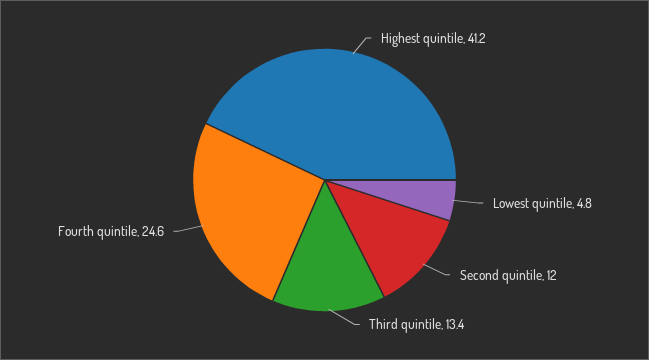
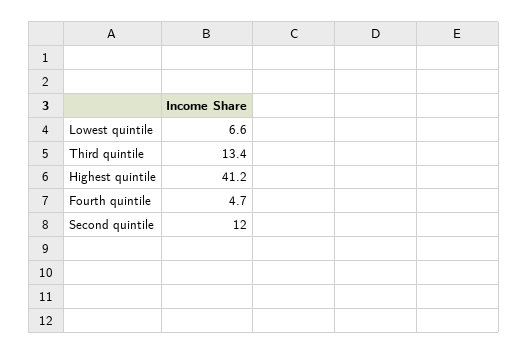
  {
    "Highest quintile": 41.2,
-   "Lowest quintile": 4.8,
+   "Lowest quintile": 6.6,
    "Second quintile": 12,
    "Third quintile": 13.4,
-   "Fourth quintile": 24.6
+   "Fourth quintile": 4.7
  }

